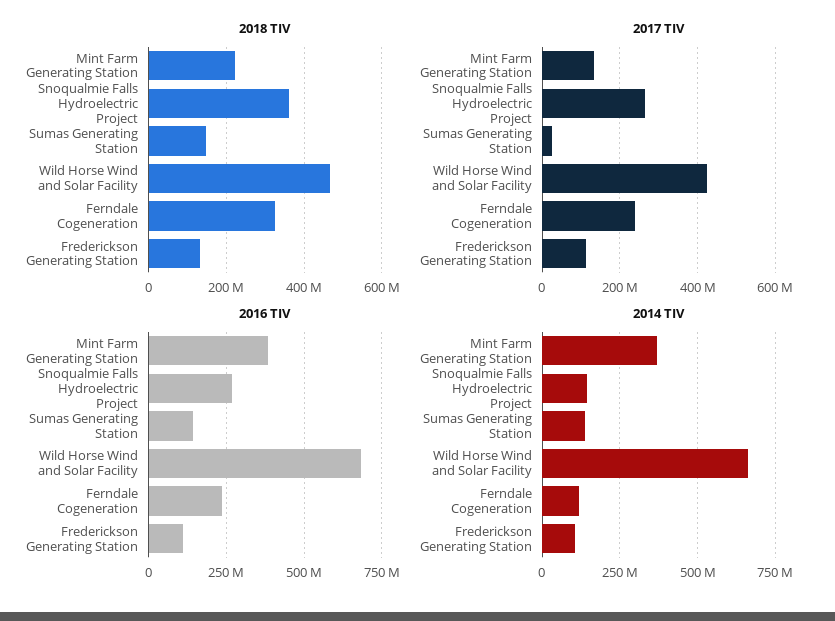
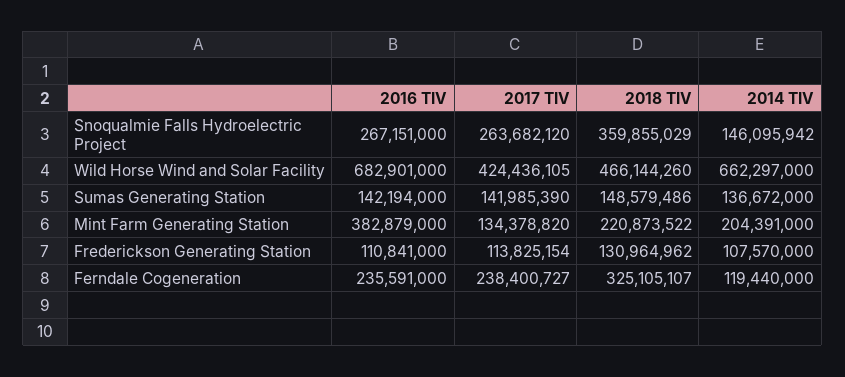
  {
    "2018 TIV": {
      "Mint Farm Generating Station": 220873522,
      "Snoqualmie Falls Hydroelectric Project": 359855029,
      "Sumas Generating Station": 148579486,
      "Wild Horse Wind and Solar Facility": 466144260,
      "Ferndale Cogeneration": 325105107,
      "Frederickson Generating Station": 130964962
    },
    "2017 TIV": {
      "Mint Farm Generating Station": 134378820,
      "Snoqualmie Falls Hydroelectric Project": 263682120,
-     "Sumas Generating Station": 20000000,
+     "Sumas Generating Station": 141985390,
      "Wild Horse Wind and Solar Facility": 424436105,
      "Ferndale Cogeneration": 238400727,
      "Frederickson Generating Station": 113825154
    },
    "2016 TIV": {
      "Mint Farm Generating Station": 382879000,
      "Snoqualmie Falls Hydroelectric Project": 267151000,
      "Sumas Generating Station": 142194000,
      "Wild Horse Wind and Solar Facility": 682901000,
      "Ferndale Cogeneration": 235591000,
      "Frederickson Generating Station": 110841000
    },
    "2014 TIV": {
-     "Mint Farm Generating Station": 375000000,
+     "Mint Farm Generating Station": 204391000,
      "Snoqualmie Falls Hydroelectric Project": 146095942,
      "Sumas Generating Station": 136672000,
      "Wild Horse Wind and Solar Facility": 662297000,
      "Ferndale Cogeneration": 119440000,
      "Frederickson Generating Station": 107570000
    }
  }

